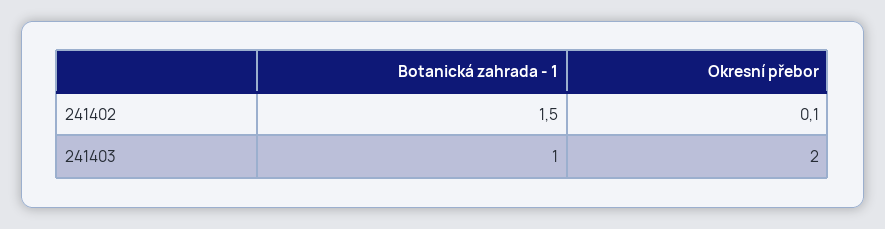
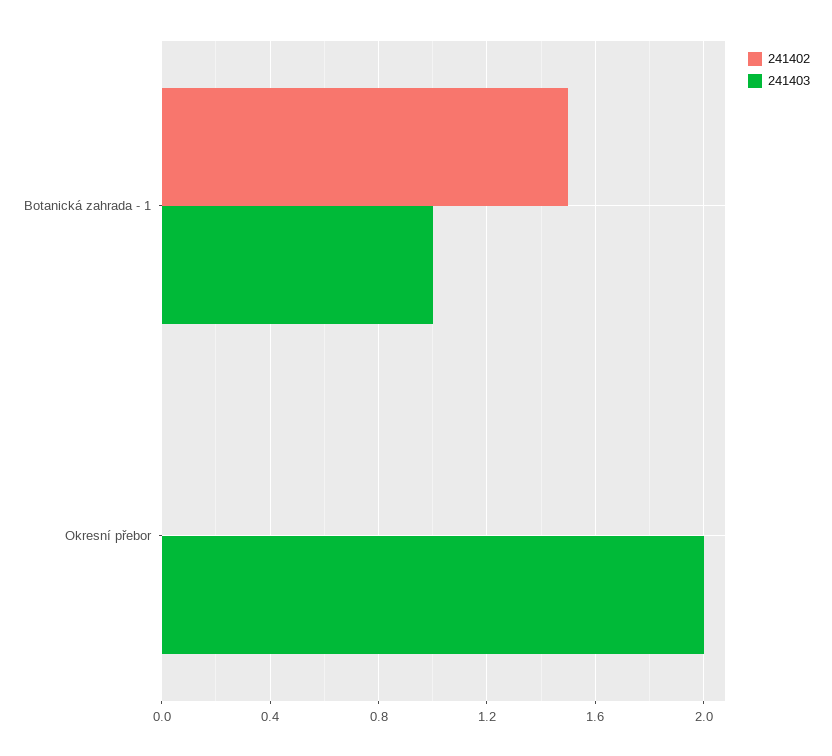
  {
    "241402": {
      "Botanická zahrada - 1": 1.5,
-     "Okresní přebor": 0.1
+     "Okresní přebor": 0
    },
    "241403": {
      "Botanická zahrada - 1": 1,
      "Okresní přebor": 2
    }
  }

